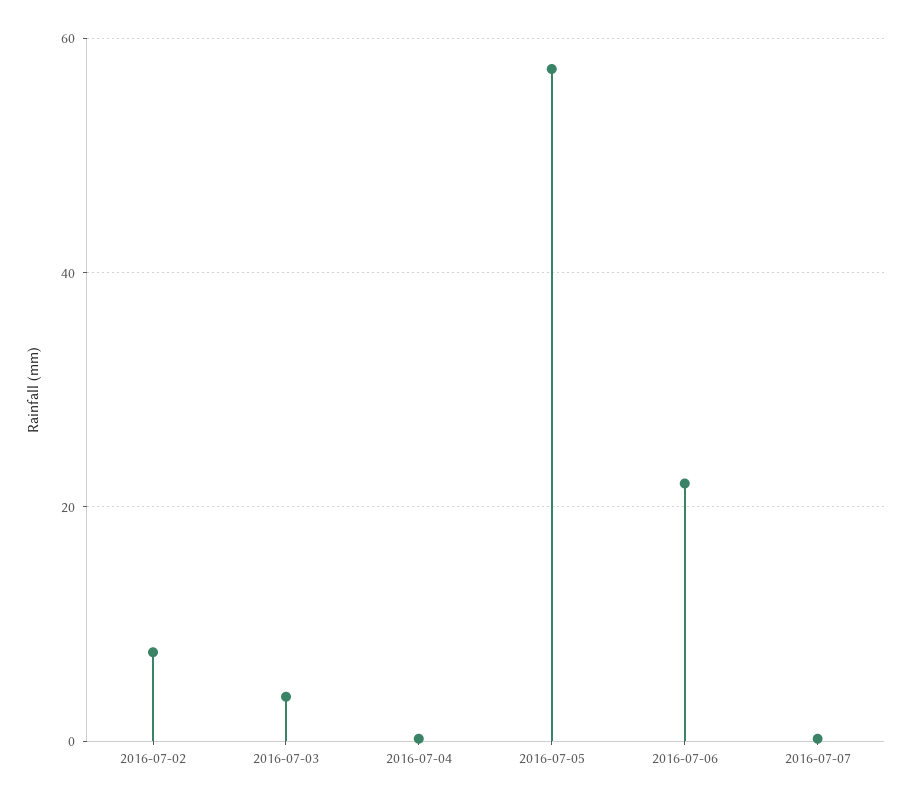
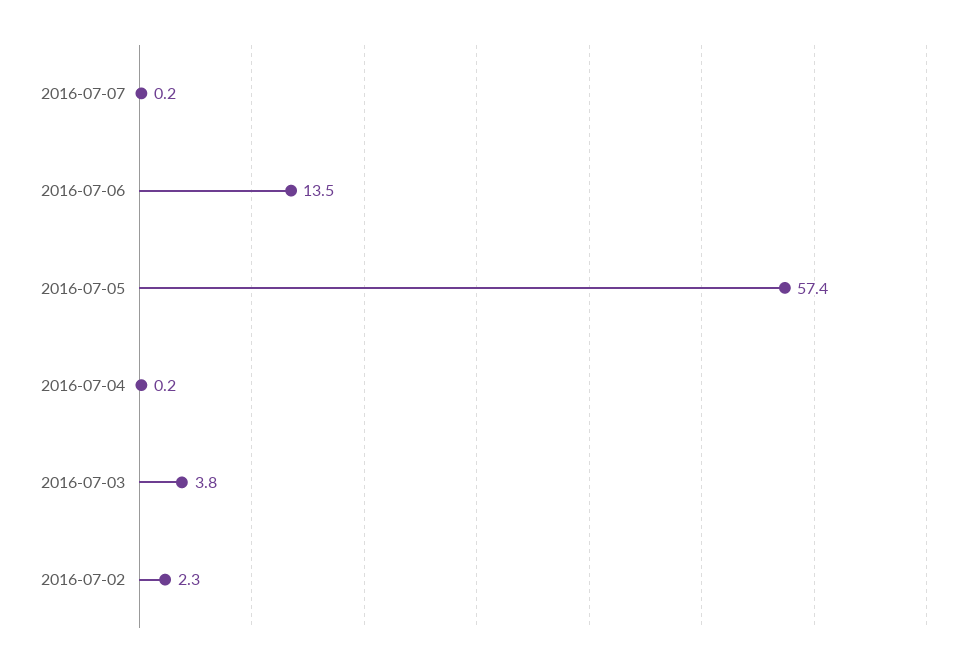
  {
-   "2016-07-02": 8,
+   "2016-07-02": 2.3,
    "2016-07-03": 3.8,
    "2016-07-04": 0.2,
    "2016-07-05": 57.4,
-   "2016-07-06": 22,
+   "2016-07-06": 13.5,
    "2016-07-07": 0.2
  }

